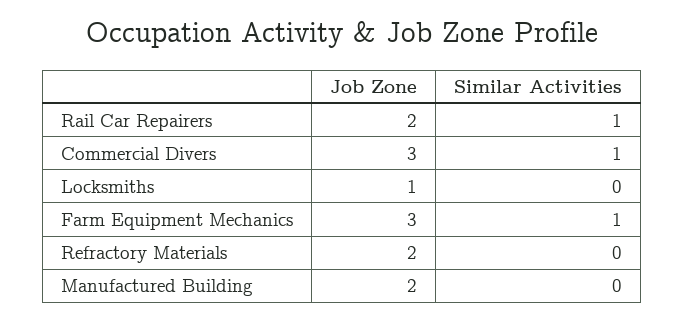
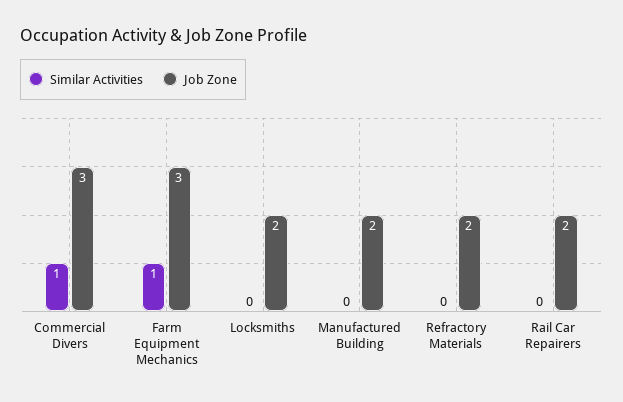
  {
    "Job Zone": {
      "Rail Car Repairers": 2,
      "Commercial Divers": 3,
-     "Locksmiths": 1,
+     "Locksmiths": 2,
      "Farm Equipment Mechanics": 3,
      "Refractory Materials": 2,
      "Manufactured Building": 2
    },
    "Similar Activities": {
-     "Rail Car Repairers": 1,
+     "Rail Car Repairers": 0,
      "Commercial Divers": 1,
      "Locksmiths": 0,
      "Farm Equipment Mechanics": 1,
      "Refractory Materials": 0,
      "Manufactured Building": 0
    }
  }

